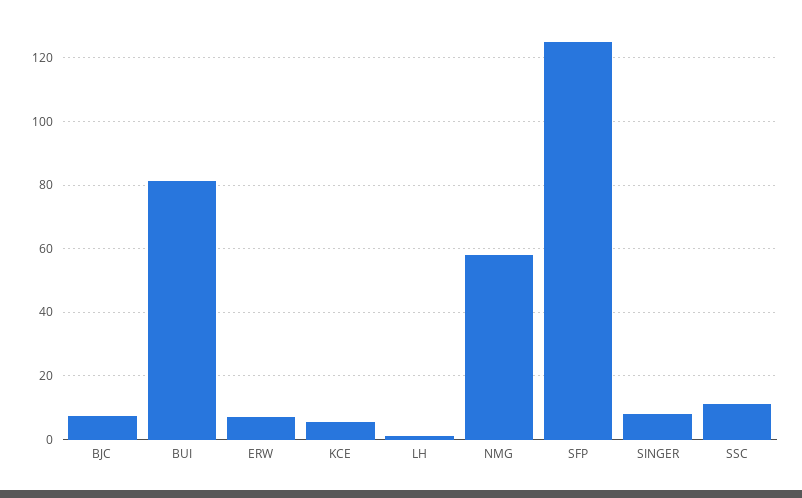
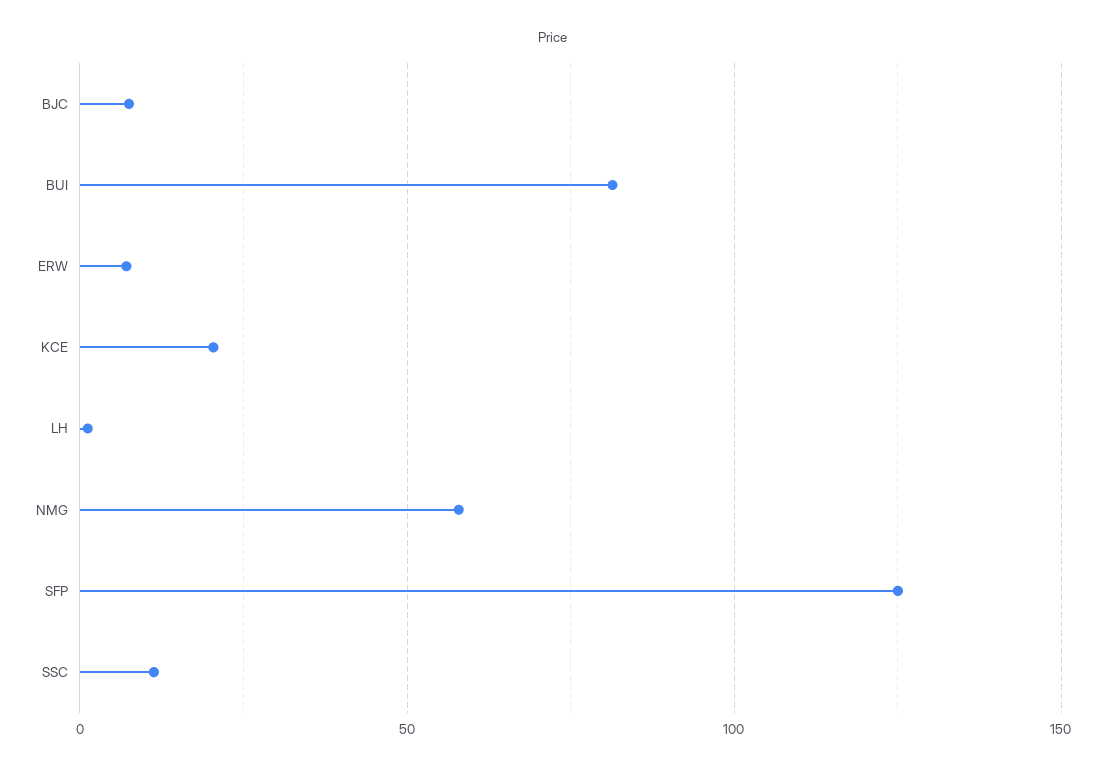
  {
    "BJC": 8,
    "BUI": 82,
    "ERW": 8,
-   "KCE": 6,
+   "KCE": 20,
    "LH": 2,
    "NMG": 58,
    "SFP": 126,
-   "SINGER": 8,
    "SSC": 12
  }

